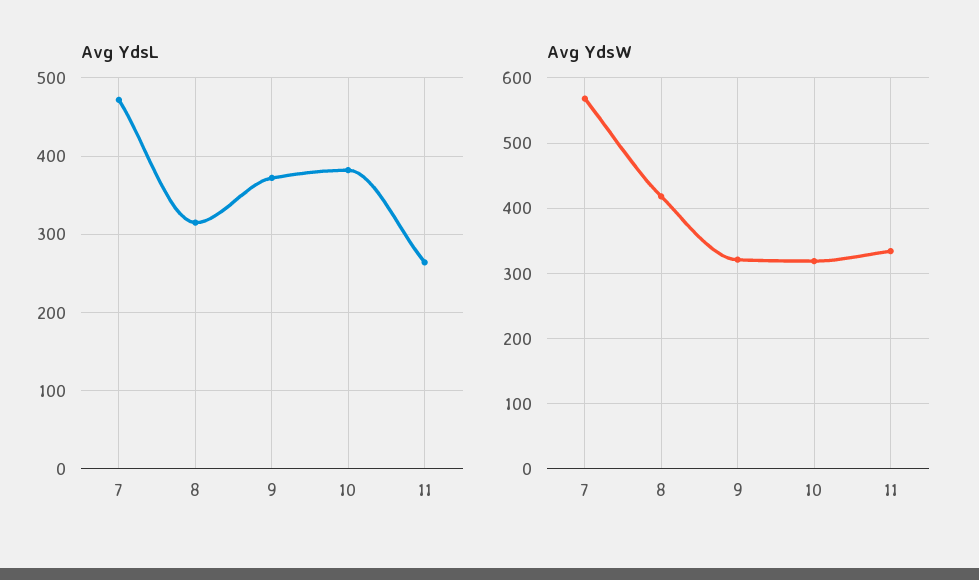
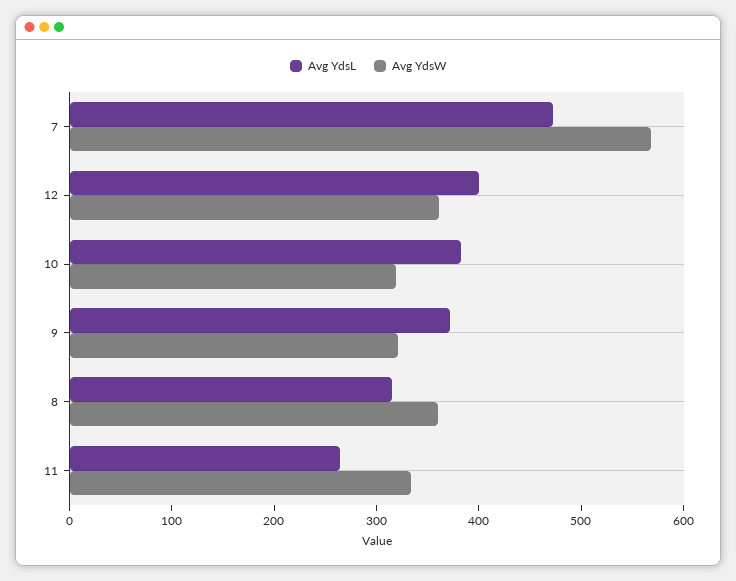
  {
    "Avg YdsL": {
      "7": 470,
      "8": 320,
      "9": 370,
      "10": 380,
-     "11": 260
+     "11": 260,
+     "12": 400
    },
    "Avg YdsW": {
      "7": 570,
-     "8": 420,
+     "8": 360,
      "9": 320,
      "10": 320,
-     "11": 330
+     "11": 330,
+     "12": 360
    }
  }

